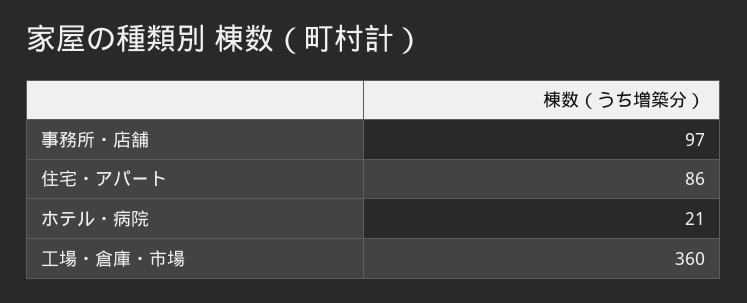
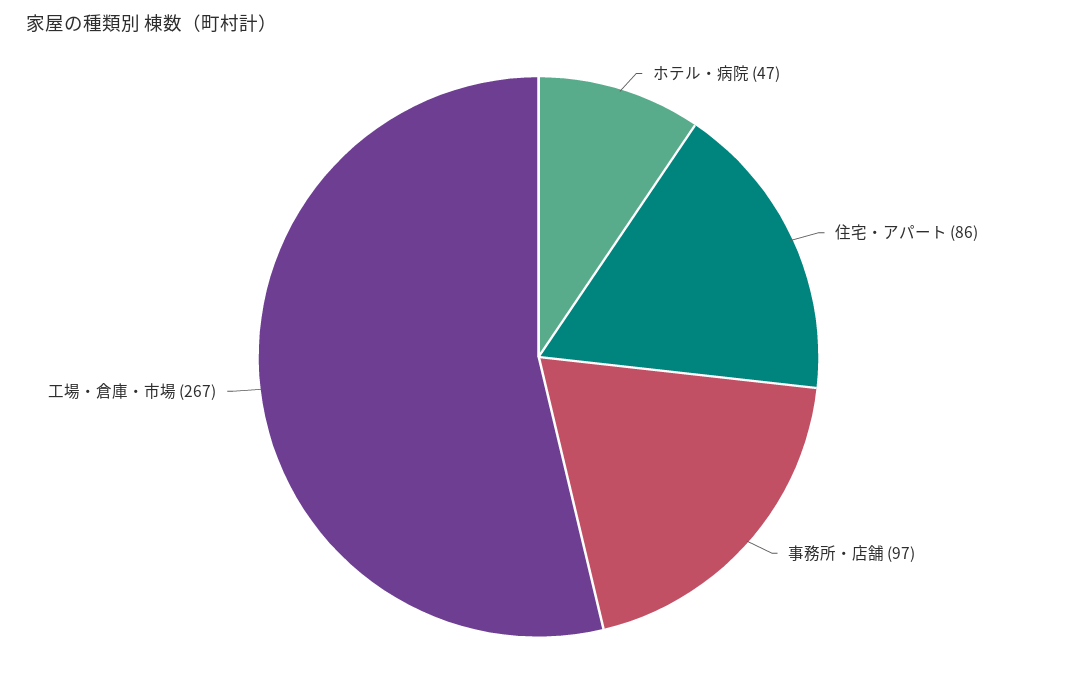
  {
    "事務所・店舗": 97,
    "住宅・アパート": 86,
-   "ホテル・病院": 21,
+   "ホテル・病院": 47,
-   "工場・倉庫・市場": 360
+   "工場・倉庫・市場": 267
  }

